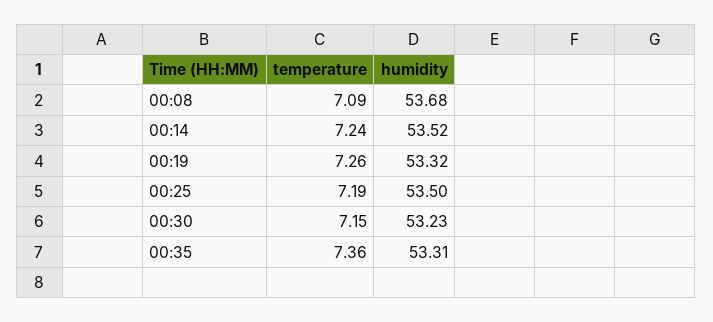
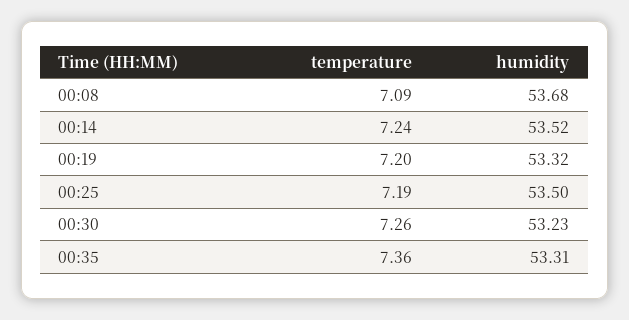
  {
    "temperature": {
      "00:08": 7.09,
      "00:14": 7.24,
-     "00:19": 7.26,
+     "00:19": 7.2,
      "00:25": 7.19,
-     "00:30": 7.15,
+     "00:30": 7.26,
      "00:35": 7.36
    },
    "humidity": {
      "00:08": 53.68,
      "00:14": 53.52,
      "00:19": 53.32,
      "00:25": 53.5,
      "00:30": 53.23,
      "00:35": 53.31
    }
  }

